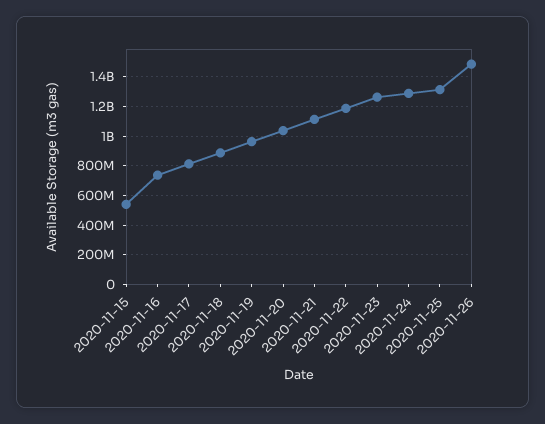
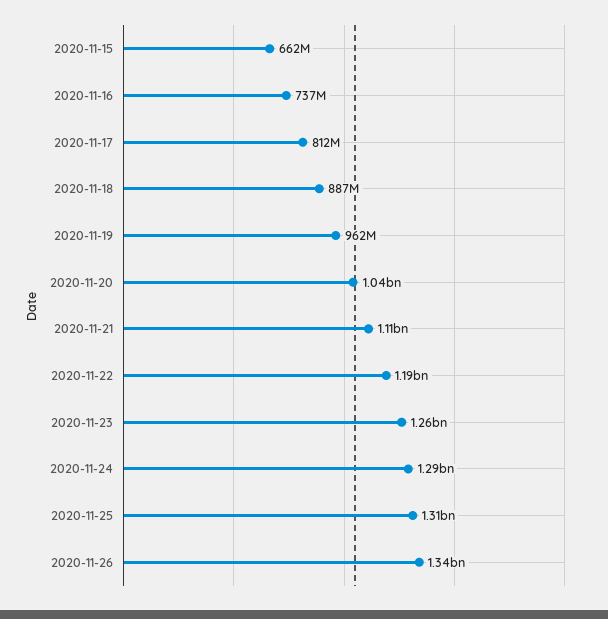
  {
-   "2020-11-15": 550000000,
+   "2020-11-15": 662000000,
    "2020-11-16": 737000000,
    "2020-11-17": 812000000,
    "2020-11-18": 887000000,
    "2020-11-19": 962000000,
    "2020-11-20": 1040000000,
    "2020-11-21": 1110000000,
    "2020-11-22": 1190000000,
    "2020-11-23": 1260000000,
    "2020-11-24": 1290000000,
    "2020-11-25": 1310000000,
-   "2020-11-26": 1500000000
+   "2020-11-26": 1340000000
  }

